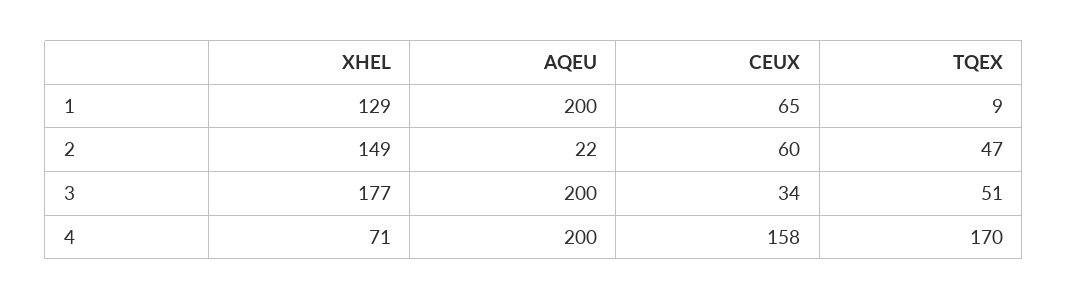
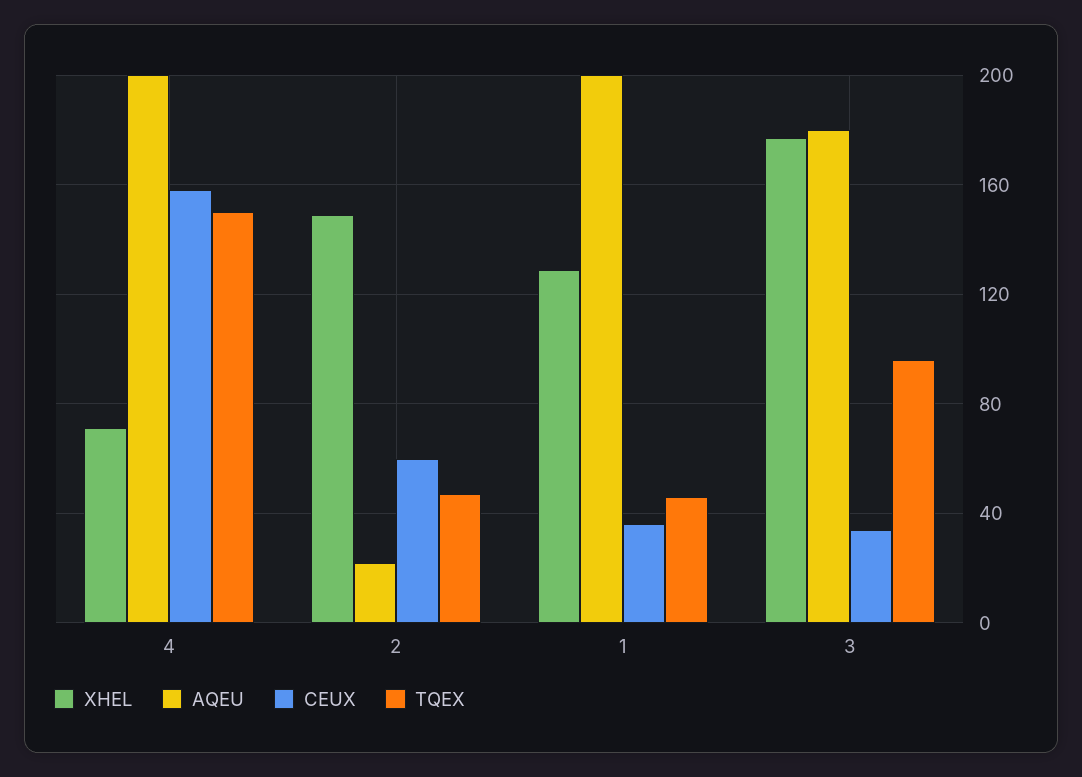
  {
    "XHEL": {
      "1": 129,
      "2": 149,
      "3": 177,
      "4": 71
    },
    "AQEU": {
      "1": 200,
      "2": 22,
-     "3": 200,
+     "3": 180,
      "4": 200
    },
    "CEUX": {
-     "1": 65,
+     "1": 35,
      "2": 60,
      "3": 34,
      "4": 158
    },
    "TQEX": {
-     "1": 9,
+     "1": 45,
      "2": 47,
-     "3": 51,
+     "3": 95,
-     "4": 170
+     "4": 150
    }
  }

